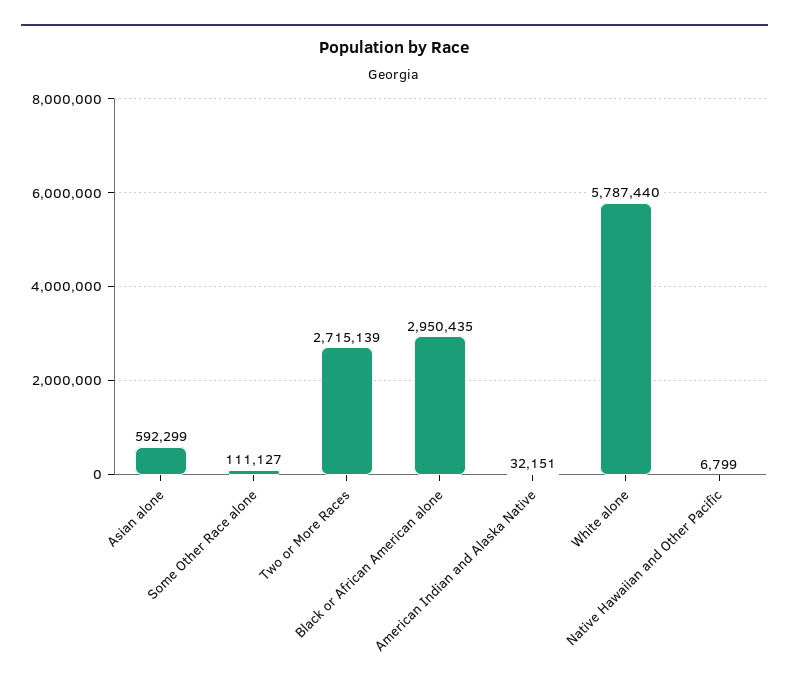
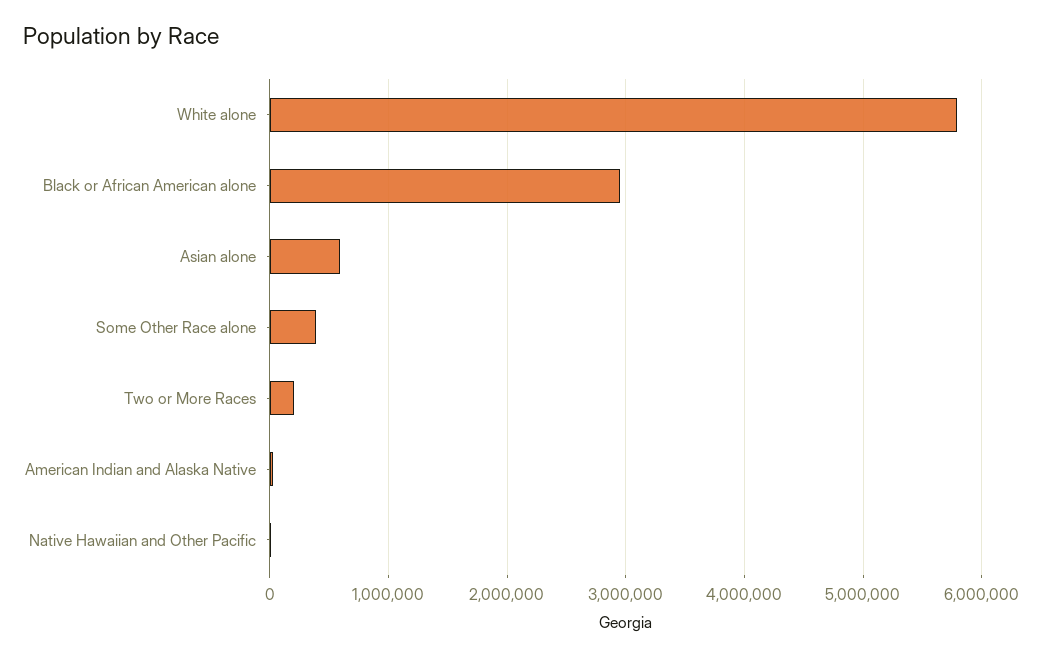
  {
    "Asian alone": 592299,
-   "Some Other Race alone": 111127,
+   "Some Other Race alone": 400000,
-   "Two or More Races": 2715139,
+   "Two or More Races": 200000,
    "Black or African American alone": 2950435,
    "American Indian and Alaska Native": 32151,
    "White alone": 5787440,
    "Native Hawaiian and Other Pacific": 6799
  }

